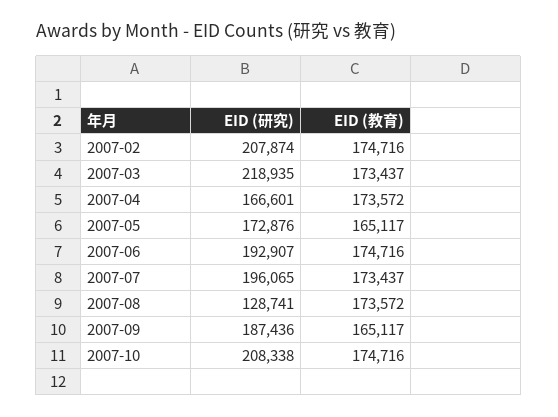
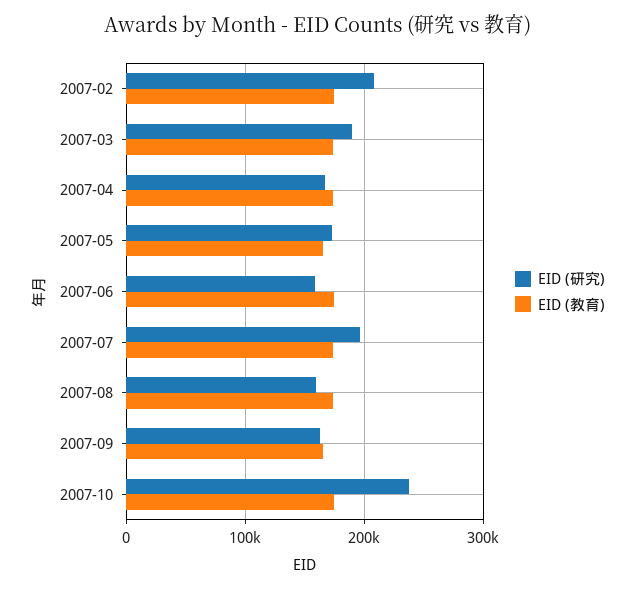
  {
    "EID (研究)": {
      "2007-02": 207874,
-     "2007-03": 218935,
+     "2007-03": 190000,
      "2007-04": 166601,
      "2007-05": 172876,
-     "2007-06": 192907,
+     "2007-06": 160000,
      "2007-07": 196065,
-     "2007-08": 128741,
+     "2007-08": 160000,
-     "2007-09": 187436,
+     "2007-09": 160000,
-     "2007-10": 208338
+     "2007-10": 240000
    },
    "EID (教育)": {
      "2007-02": 174716,
      "2007-03": 173437,
      "2007-04": 173572,
      "2007-05": 165117,
      "2007-06": 174716,
      "2007-07": 173437,
      "2007-08": 173572,
      "2007-09": 165117,
      "2007-10": 174716
    }
  }

